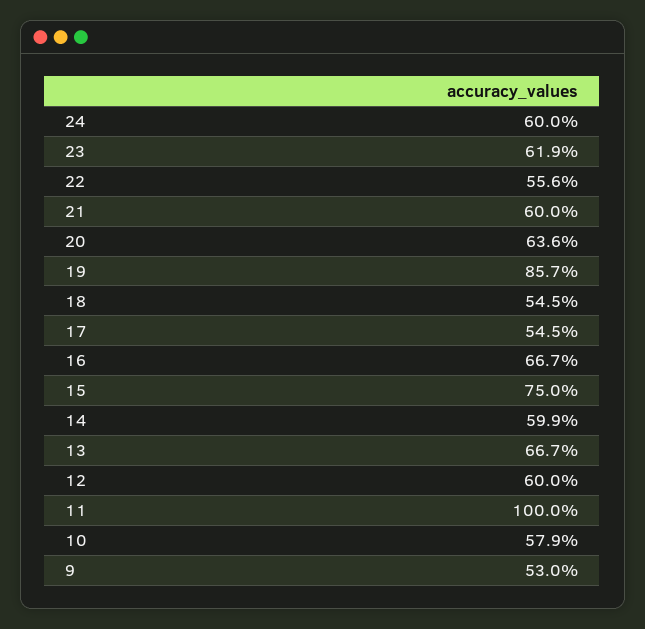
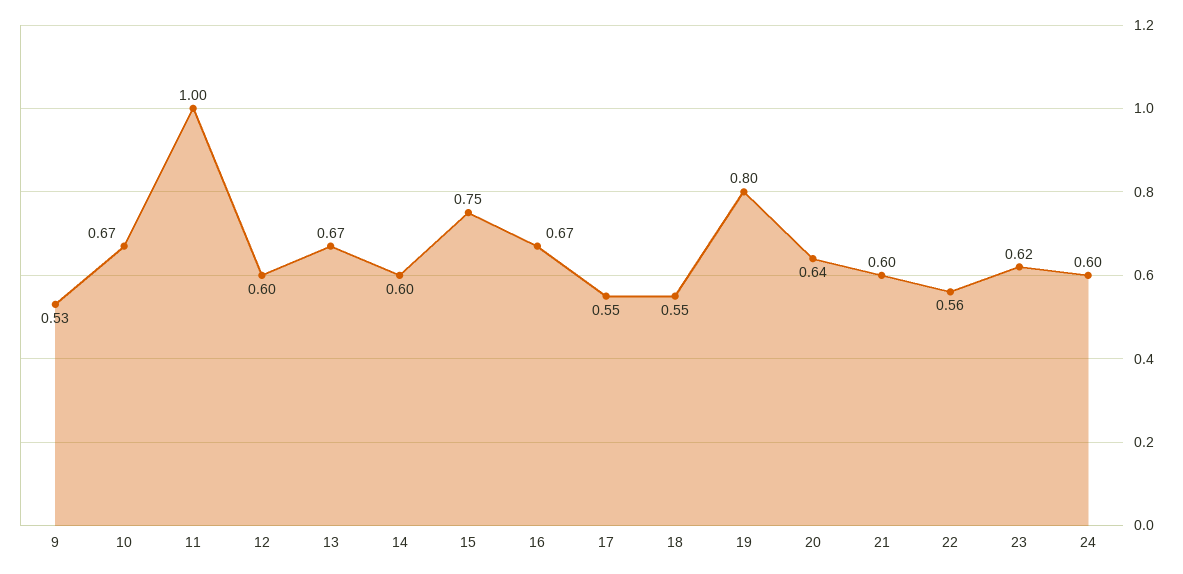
  {
    "24": 0.6,
    "23": 0.619,
    "22": 0.556,
    "21": 0.6,
    "20": 0.636,
-   "19": 0.857,
+   "19": 0.8,
    "18": 0.545,
    "17": 0.545,
    "16": 0.667,
    "15": 0.75,
    "14": 0.599,
    "13": 0.667,
    "12": 0.6,
    "11": 1,
-   "10": 0.579,
+   "10": 0.67,
    "9": 0.53
  }

